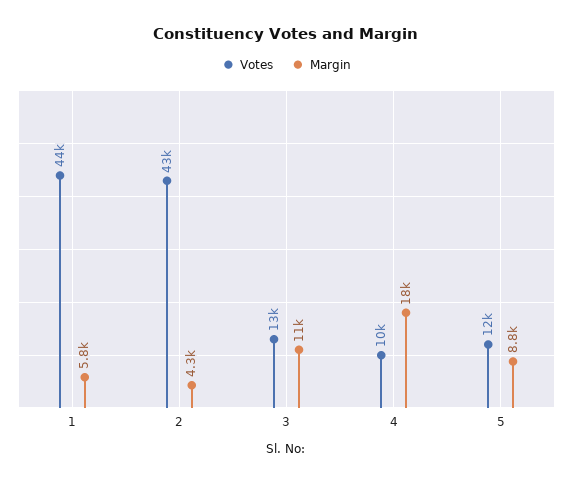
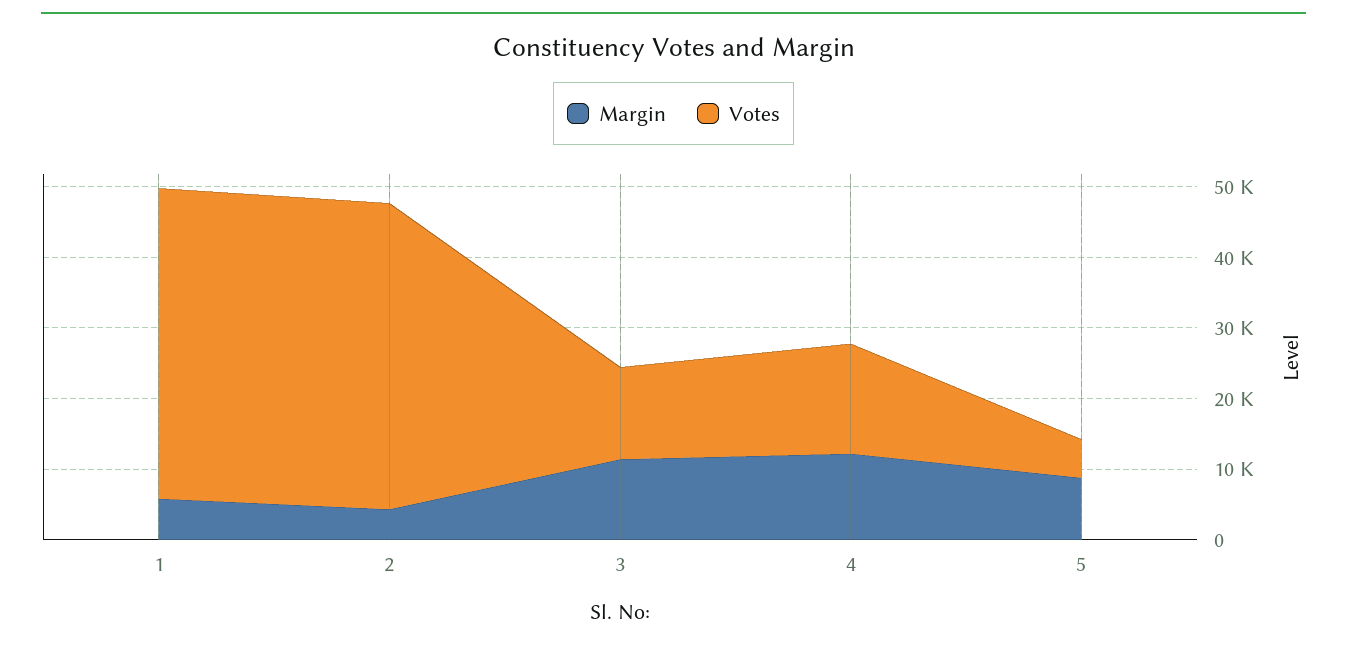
  {
    "Votes": {
      "1": 44000,
      "2": 43000,
      "3": 13000,
-     "4": 10000,
+     "4": 16000,
-     "5": 12000
+     "5": 6000
    },
    "Margin": {
      "1": 5800,
      "2": 4300,
      "3": 11000,
-     "4": 18000,
+     "4": 12000,
      "5": 8800
    }
  }

